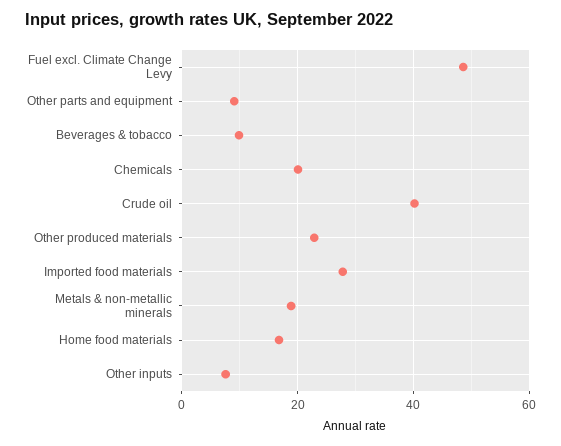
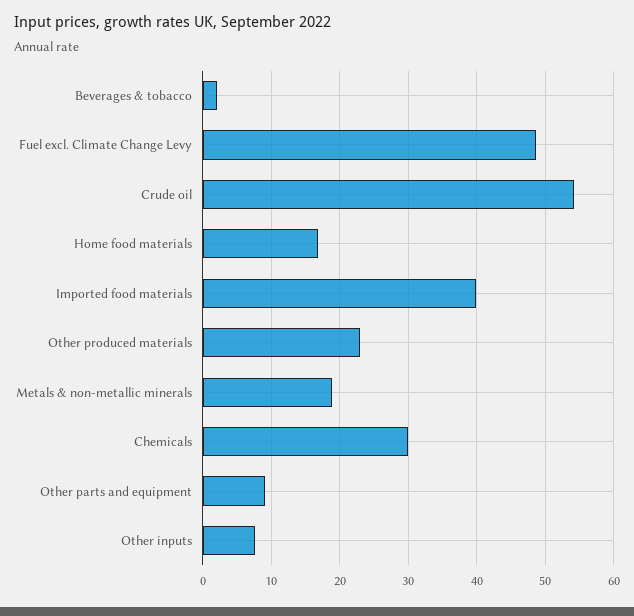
  {
    "Fuel excl. Climate Change Levy": 49,
    "Other parts and equipment": 9,
-   "Beverages & tobacco": 10,
+   "Beverages & tobacco": 2,
-   "Chemicals": 20,
+   "Chemicals": 30,
-   "Crude oil": 40,
+   "Crude oil": 54,
    "Other produced materials": 23,
-   "Imported food materials": 28,
+   "Imported food materials": 40,
    "Metals & non-metallic minerals": 19,
    "Home food materials": 17,
    "Other inputs": 8
  }

